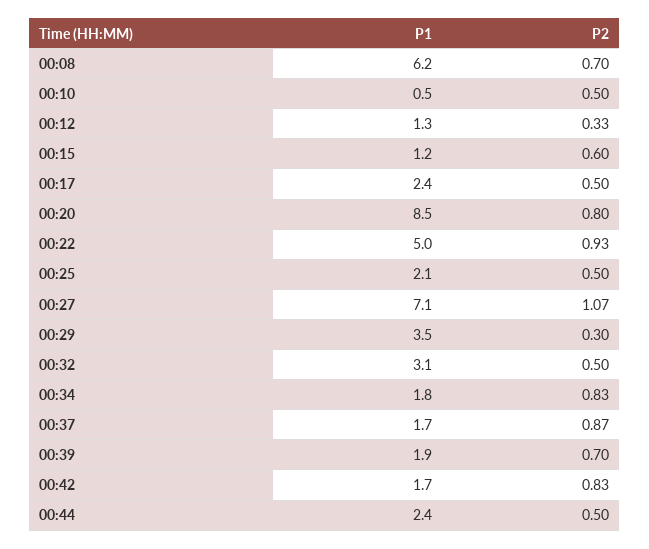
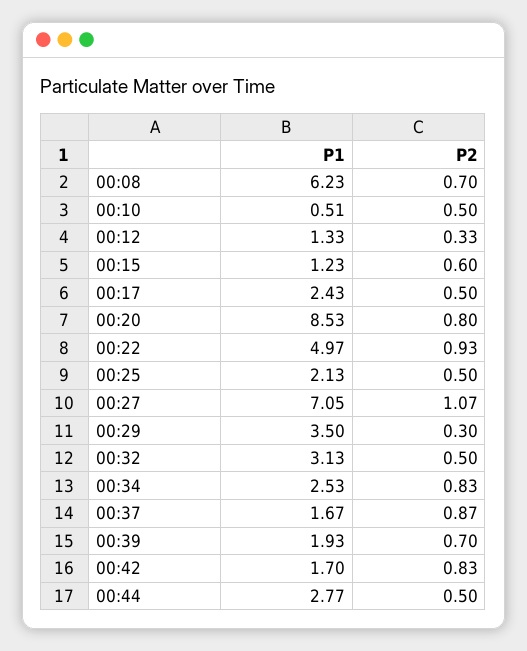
  {
    "P1": {
      "00:08": 6.23,
      "00:10": 0.51,
      "00:12": 1.33,
      "00:15": 1.23,
      "00:17": 2.43,
      "00:20": 8.53,
      "00:22": 4.97,
      "00:25": 2.13,
      "00:27": 7.05,
      "00:29": 3.5,
      "00:32": 3.13,
-     "00:34": 1.8,
+     "00:34": 2.53,
      "00:37": 1.67,
      "00:39": 1.93,
      "00:42": 1.7,
-     "00:44": 2.4
+     "00:44": 2.77
    },
    "P2": {
      "00:08": 0.7,
      "00:10": 0.5,
      "00:12": 0.33,
      "00:15": 0.6,
      "00:17": 0.5,
      "00:20": 0.8,
      "00:22": 0.93,
      "00:25": 0.5,
      "00:27": 1.07,
      "00:29": 0.3,
      "00:32": 0.5,
      "00:34": 0.83,
      "00:37": 0.87,
      "00:39": 0.7,
      "00:42": 0.83,
      "00:44": 0.5
    }
  }

